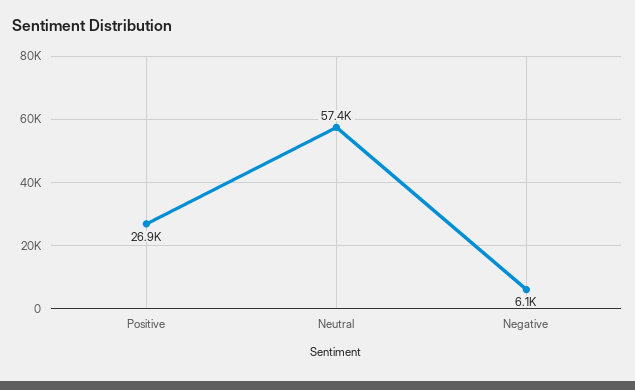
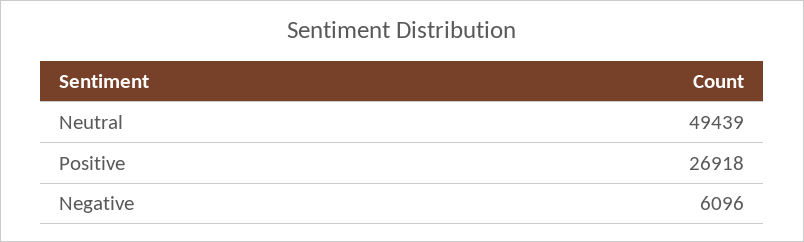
  {
    "Positive": 26918,
-   "Neutral": 57400,
+   "Neutral": 49439,
    "Negative": 6096
  }

